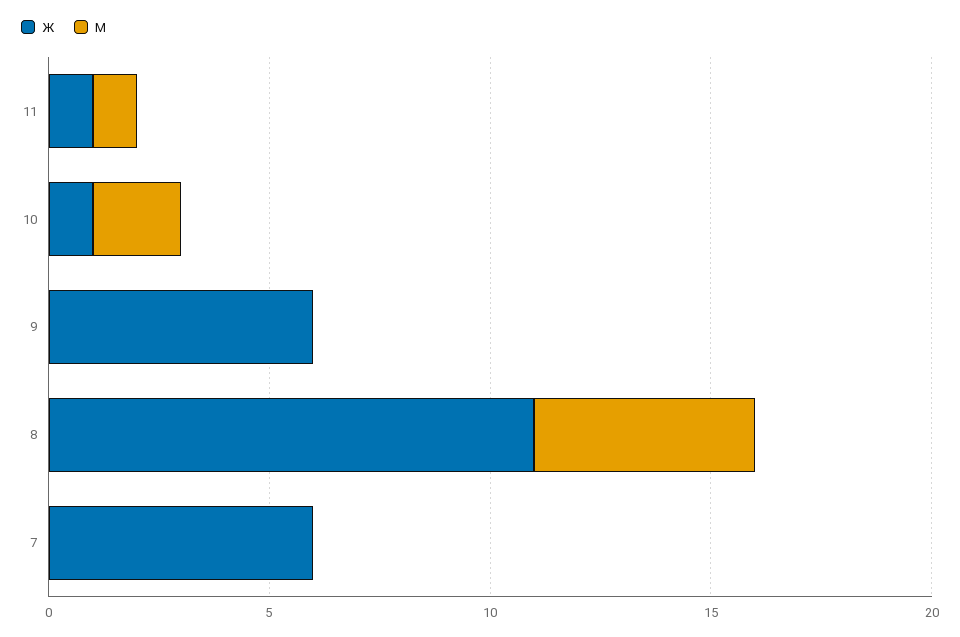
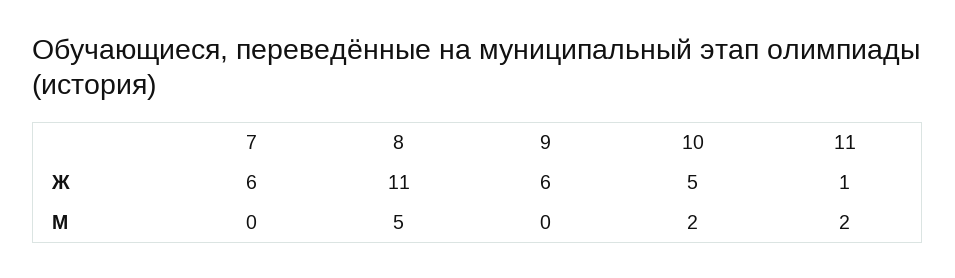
  {
    "Ж": {
      "11": 1,
-     "10": 1,
+     "10": 5,
      "9": 6,
      "8": 11,
      "7": 6
    },
    "М": {
-     "11": 1,
+     "11": 2,
      "10": 2,
      "9": 0,
      "8": 5,
      "7": 0
    }
  }

